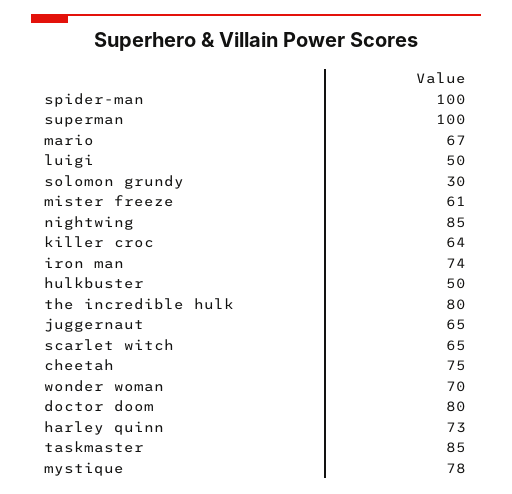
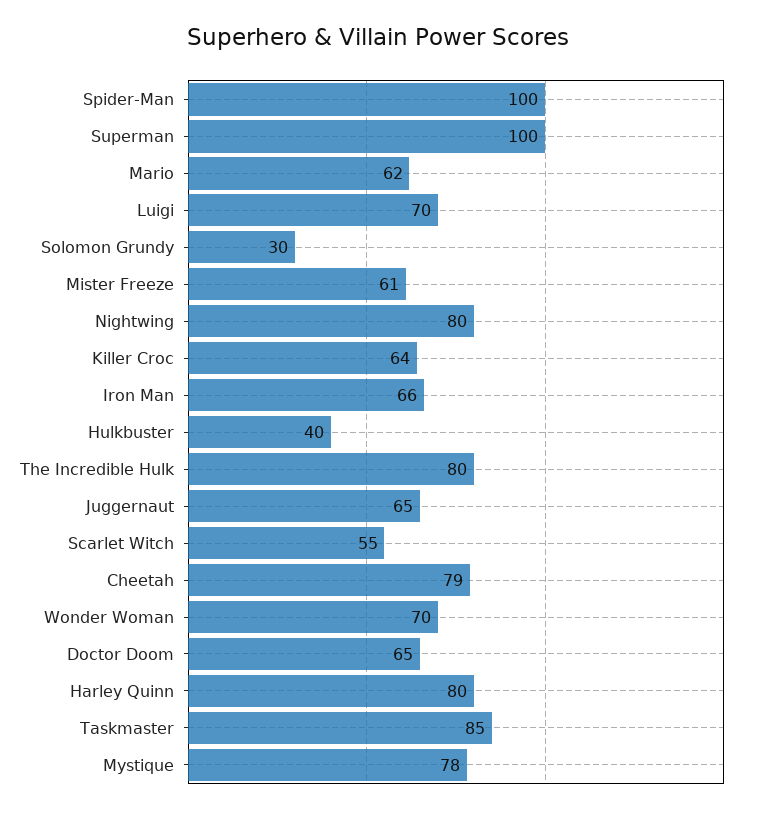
  {
    "spider-man": 100,
    "superman": 100,
-   "mario": 67,
+   "mario": 62,
-   "luigi": 50,
+   "luigi": 70,
    "solomon grundy": 30,
    "mister freeze": 61,
-   "nightwing": 85,
+   "nightwing": 80,
    "killer croc": 64,
-   "iron man": 74,
+   "iron man": 66,
-   "hulkbuster": 50,
+   "hulkbuster": 40,
    "the incredible hulk": 80,
    "juggernaut": 65,
-   "scarlet witch": 65,
+   "scarlet witch": 55,
-   "cheetah": 75,
+   "cheetah": 79,
    "wonder woman": 70,
-   "doctor doom": 80,
+   "doctor doom": 65,
-   "harley quinn": 73,
+   "harley quinn": 80,
    "taskmaster": 85,
    "mystique": 78
  }

